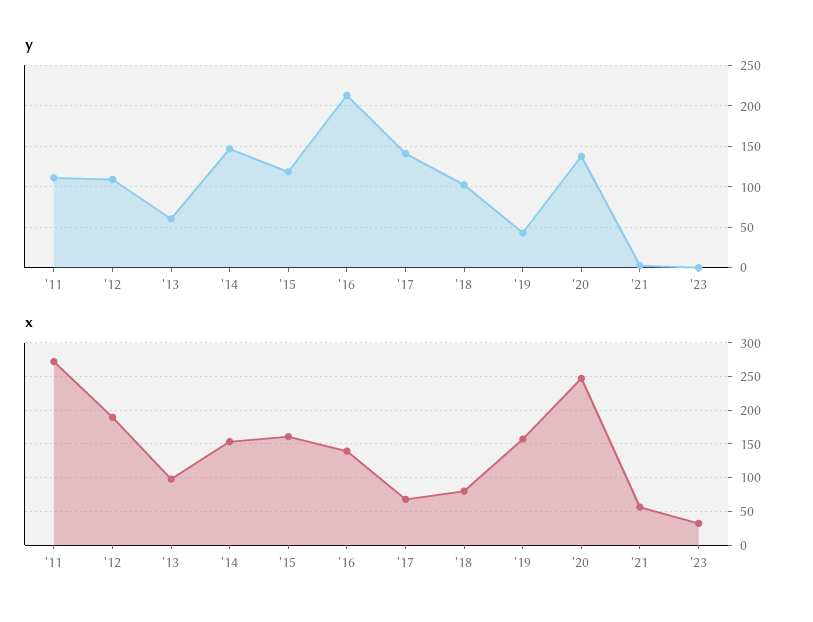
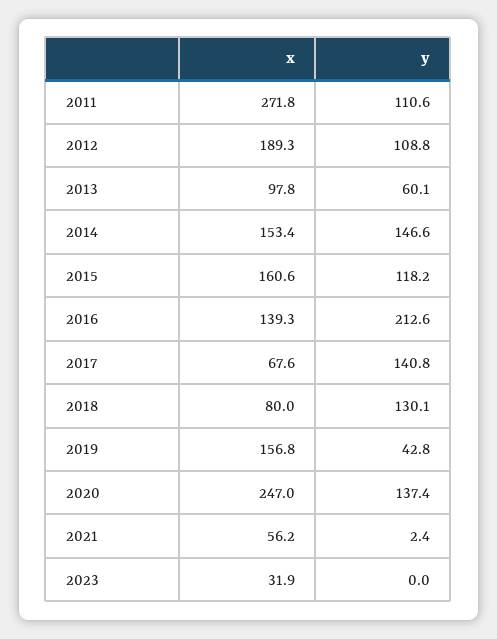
  {
    "y": {
      "'11": 110.6,
      "'12": 108.8,
      "'13": 60.1,
      "'14": 146.6,
      "'15": 118.2,
      "'16": 212.6,
      "'17": 140.8,
-     "'18": 100,
+     "'18": 130.1,
      "'19": 42.8,
      "'20": 137.4,
      "'21": 2.4,
      "'23": 0
    },
    "x": {
      "'11": 271.8,
      "'12": 189.3,
      "'13": 97.8,
      "'14": 153.4,
      "'15": 160.6,
      "'16": 139.3,
      "'17": 67.6,
      "'18": 80,
      "'19": 156.8,
      "'20": 247,
      "'21": 56.2,
      "'23": 31.9
    }
  }

